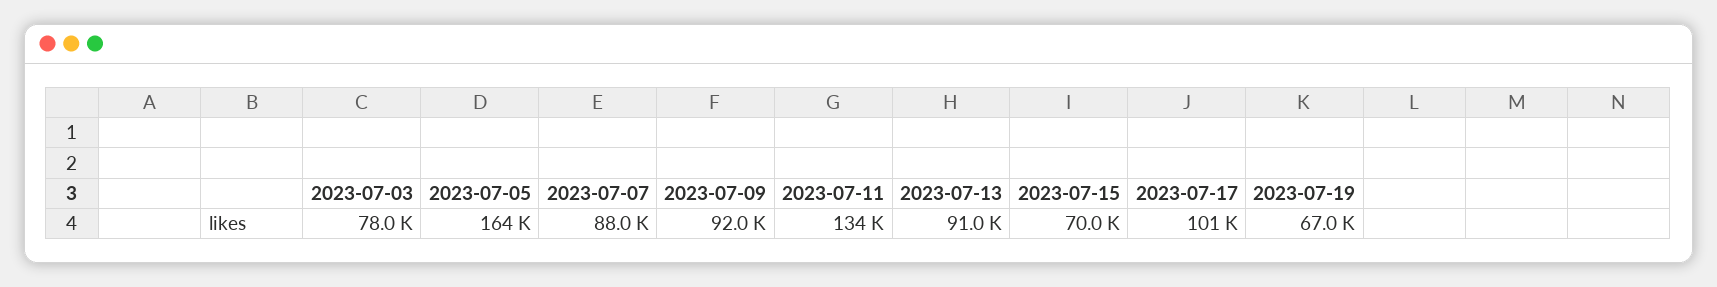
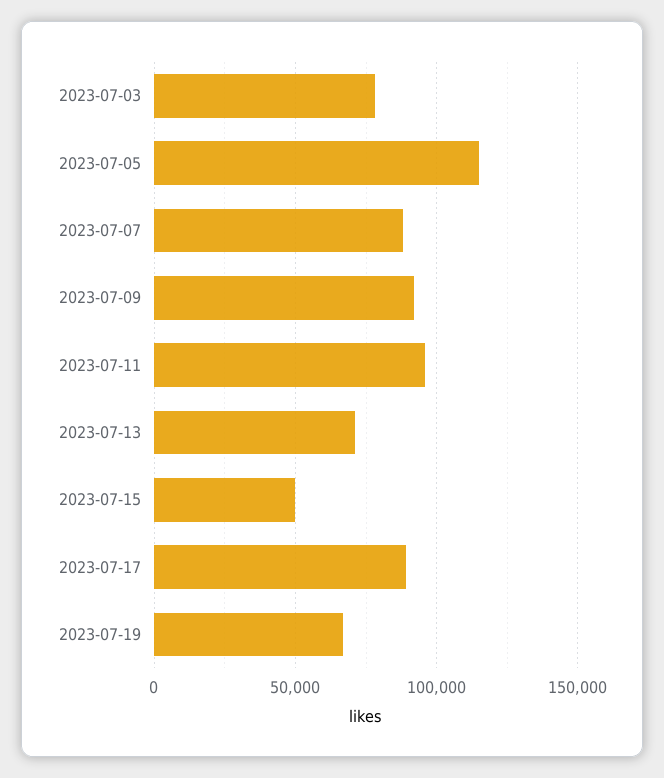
  {
    "2023-07-03": 78000,
-   "2023-07-05": 164000,
+   "2023-07-05": 115000,
    "2023-07-07": 88000,
    "2023-07-09": 92000,
-   "2023-07-11": 134000,
+   "2023-07-11": 95000,
-   "2023-07-13": 91000,
+   "2023-07-13": 70000,
-   "2023-07-15": 70000,
+   "2023-07-15": 50000,
-   "2023-07-17": 101000,
+   "2023-07-17": 90000,
    "2023-07-19": 67000
  }

